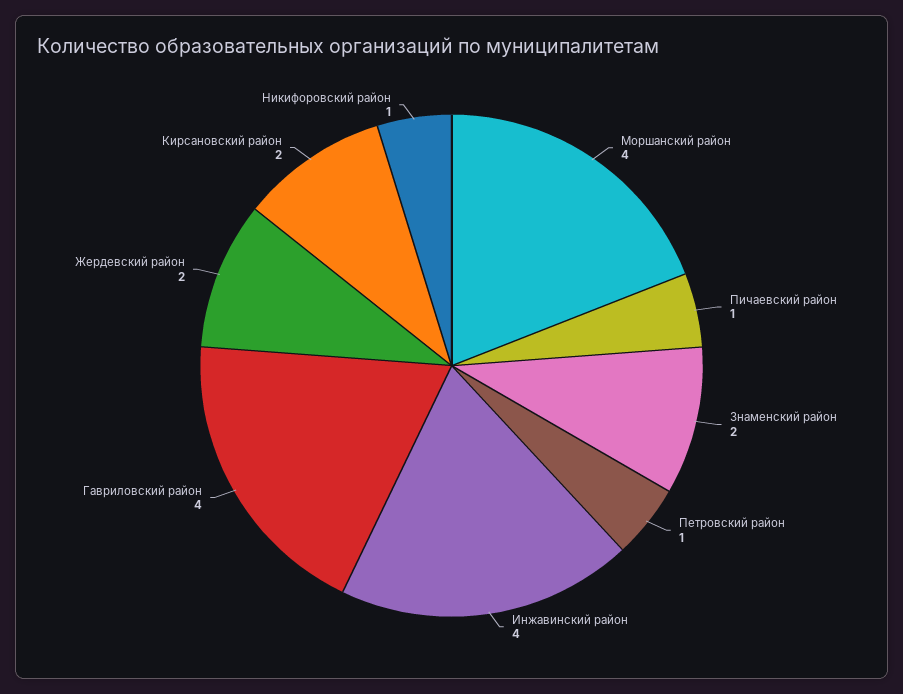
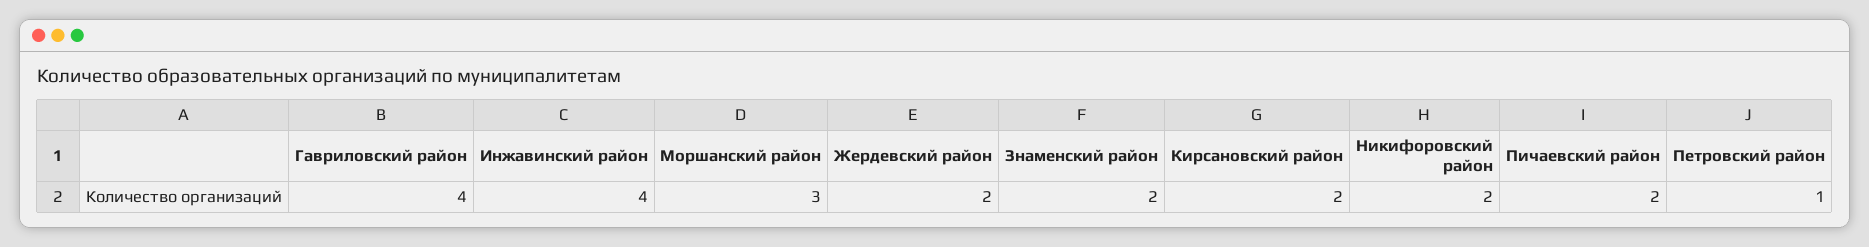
  {
-   "Моршанский район": 4,
+   "Моршанский район": 3,
-   "Пичаевский район": 1,
+   "Пичаевский район": 2,
    "Знаменский район": 2,
    "Петровский район": 1,
    "Инжавинский район": 4,
    "Гавриловский район": 4,
    "Жердевский район": 2,
    "Кирсановский район": 2,
-   "Никифоровский район": 1
+   "Никифоровский район": 2
  }

